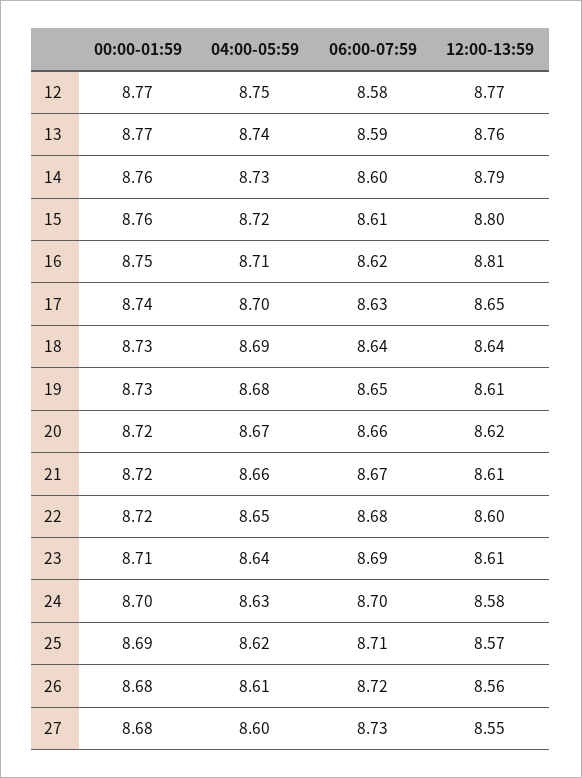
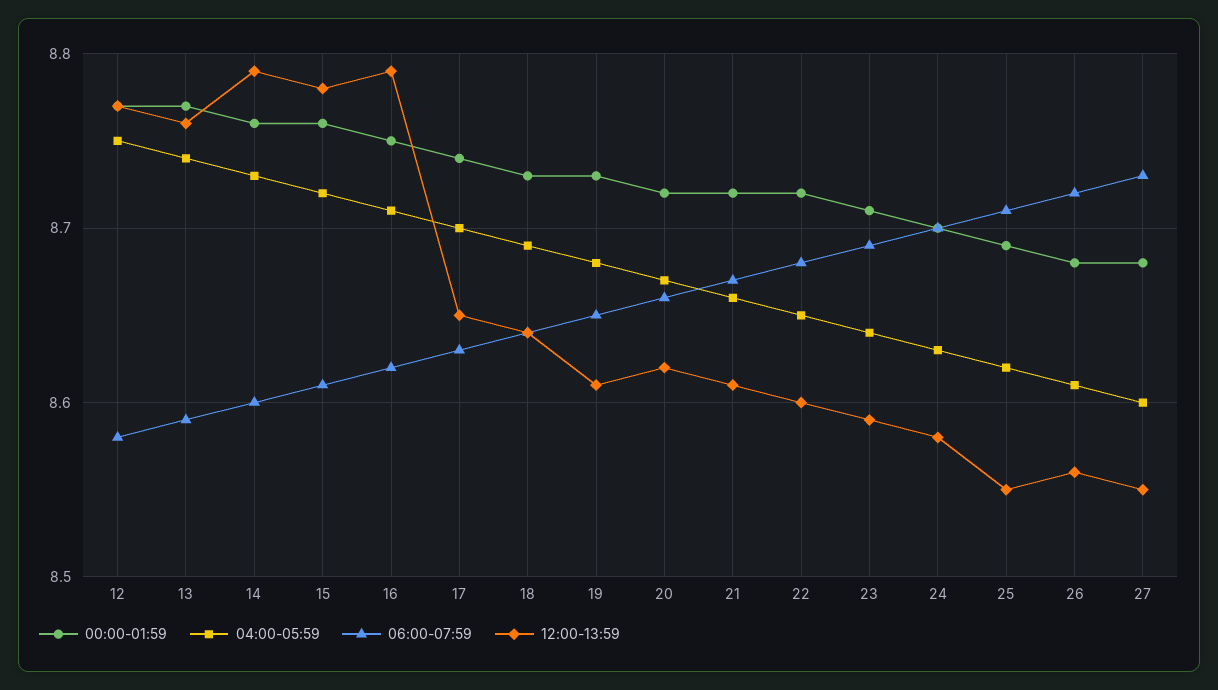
  {
    "00:00-01:59": {
      "12": 8.77,
      "13": 8.77,
      "14": 8.76,
      "15": 8.76,
      "16": 8.75,
      "17": 8.74,
      "18": 8.73,
      "19": 8.73,
      "20": 8.72,
      "21": 8.72,
      "22": 8.72,
      "23": 8.71,
      "24": 8.7,
      "25": 8.69,
      "26": 8.68,
      "27": 8.68
    },
    "04:00-05:59": {
      "12": 8.75,
      "13": 8.74,
      "14": 8.73,
      "15": 8.72,
      "16": 8.71,
      "17": 8.7,
      "18": 8.69,
      "19": 8.68,
      "20": 8.67,
      "21": 8.66,
      "22": 8.65,
      "23": 8.64,
      "24": 8.63,
      "25": 8.62,
      "26": 8.61,
      "27": 8.6
    },
    "06:00-07:59": {
      "12": 8.58,
      "13": 8.59,
      "14": 8.6,
      "15": 8.61,
      "16": 8.62,
      "17": 8.63,
      "18": 8.64,
      "19": 8.65,
      "20": 8.66,
      "21": 8.67,
      "22": 8.68,
      "23": 8.69,
      "24": 8.7,
      "25": 8.71,
      "26": 8.72,
      "27": 8.73
    },
    "12:00-13:59": {
      "12": 8.77,
      "13": 8.76,
      "14": 8.79,
-     "15": 8.8,
+     "15": 8.78,
-     "16": 8.81,
+     "16": 8.79,
      "17": 8.65,
      "18": 8.64,
      "19": 8.61,
      "20": 8.62,
      "21": 8.61,
      "22": 8.6,
-     "23": 8.61,
+     "23": 8.59,
      "24": 8.58,
-     "25": 8.57,
+     "25": 8.55,
      "26": 8.56,
      "27": 8.55
    }
  }

